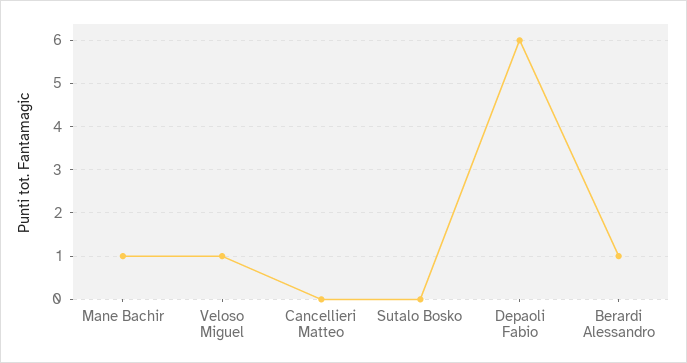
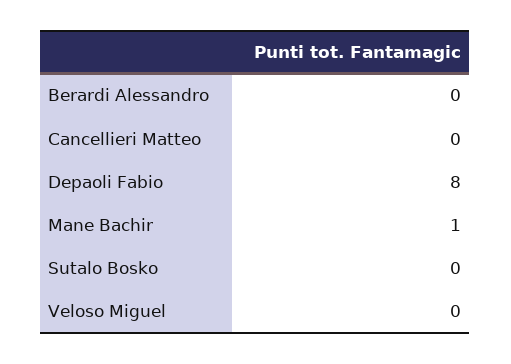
  {
    "Mane Bachir": 1,
-   "Veloso Miguel": 1,
+   "Veloso Miguel": 0,
    "Cancellieri Matteo": 0,
    "Sutalo Bosko": 0,
-   "Depaoli Fabio": 6,
+   "Depaoli Fabio": 8,
-   "Berardi Alessandro": 1
+   "Berardi Alessandro": 0
  }

